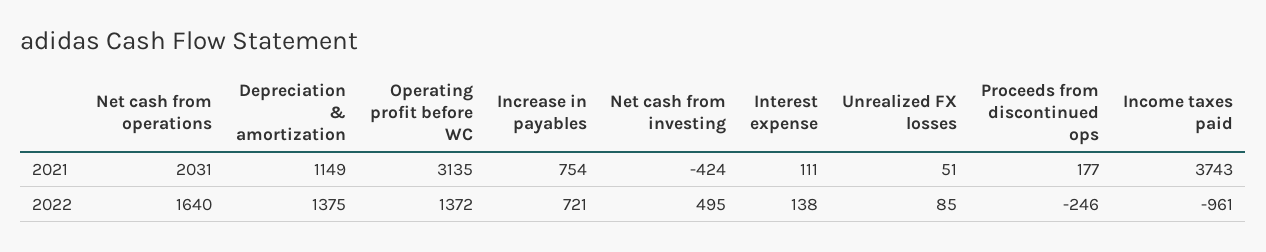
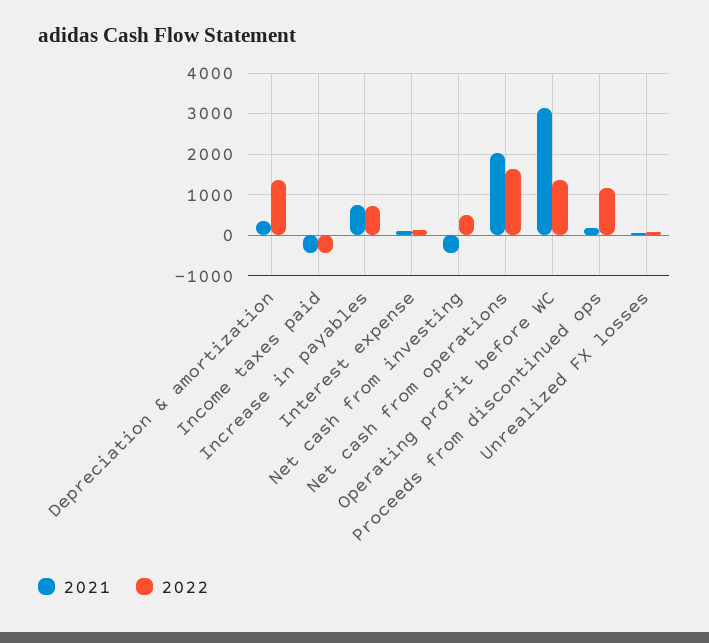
  {
    "2021": {
      "Net cash from operations": 2031,
-     "Depreciation & amortization": 1149,
+     "Depreciation & amortization": 400,
      "Operating profit before WC": 3135,
      "Increase in payables": 754,
      "Net cash from investing": -424,
      "Interest expense": 111,
      "Unrealized FX losses": 51,
      "Proceeds from discontinued ops": 177,
-     "Income taxes paid": 3743
+     "Income taxes paid": -400
    },
    "2022": {
      "Net cash from operations": 1640,
      "Depreciation & amortization": 1375,
      "Operating profit before WC": 1372,
      "Increase in payables": 721,
      "Net cash from investing": 495,
      "Interest expense": 138,
      "Unrealized FX losses": 85,
-     "Proceeds from discontinued ops": -246,
+     "Proceeds from discontinued ops": 1200,
-     "Income taxes paid": -961
+     "Income taxes paid": -400
    }
  }

